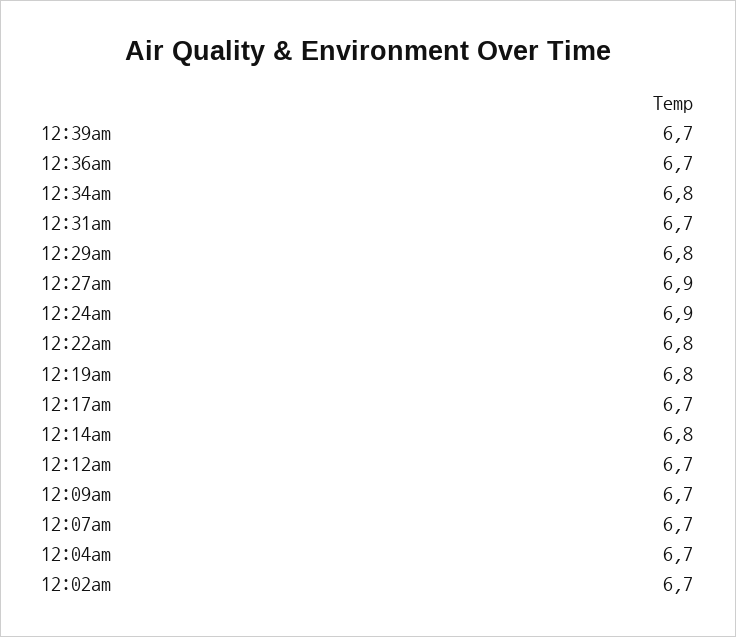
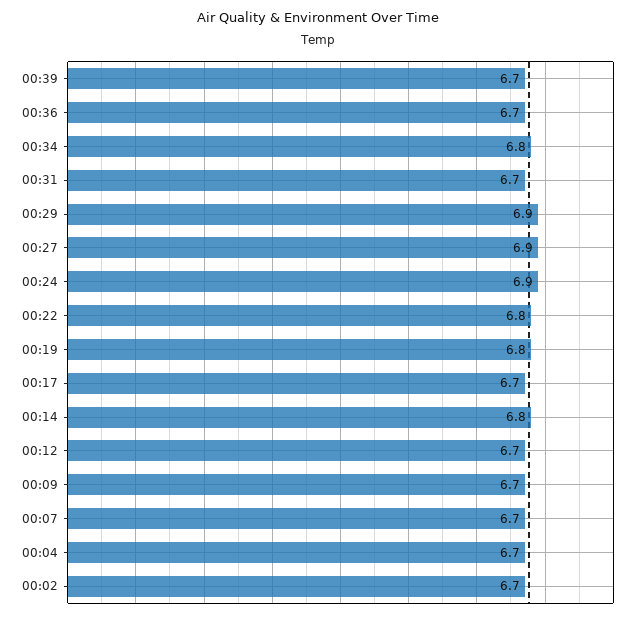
  {
    "12:39am": 6.7,
    "12:36am": 6.7,
    "12:34am": 6.8,
    "12:31am": 6.7,
-   "12:29am": 6.8,
+   "12:29am": 6.9,
    "12:27am": 6.9,
    "12:24am": 6.9,
    "12:22am": 6.8,
    "12:19am": 6.8,
    "12:17am": 6.7,
    "12:14am": 6.8,
    "12:12am": 6.7,
    "12:09am": 6.7,
    "12:07am": 6.7,
    "12:04am": 6.7,
    "12:02am": 6.7
  }

